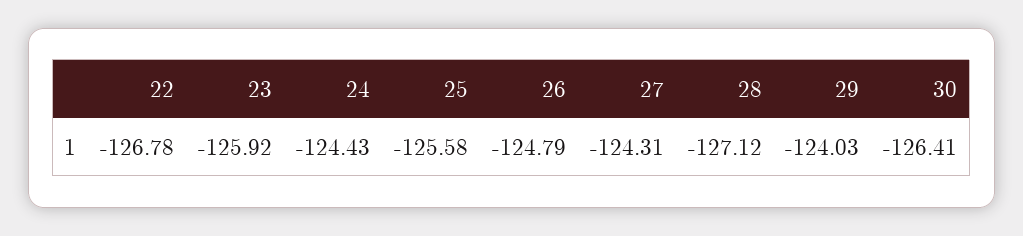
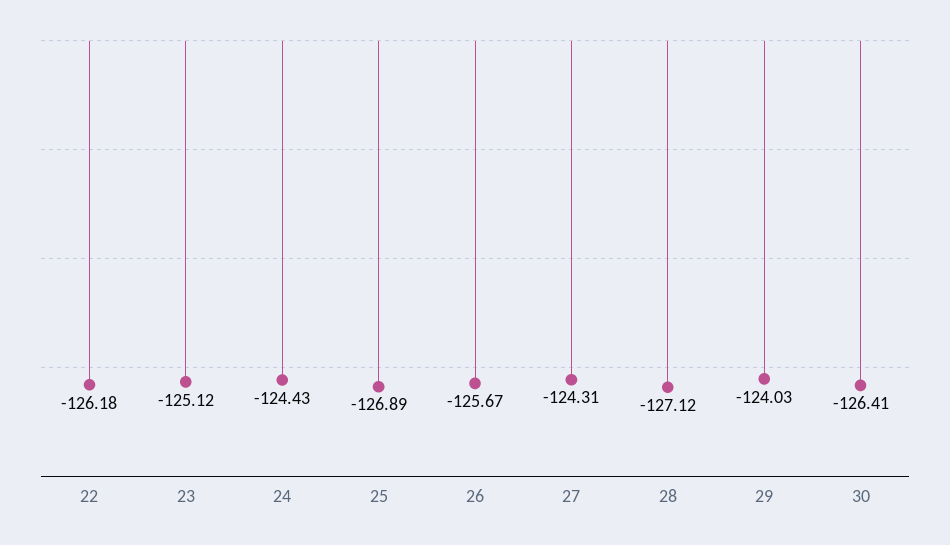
  {
-   "22": -126.78,
+   "22": -126.18,
-   "23": -125.92,
+   "23": -125.12,
    "24": -124.43,
-   "25": -125.58,
+   "25": -126.89,
-   "26": -124.79,
+   "26": -125.67,
    "27": -124.31,
    "28": -127.12,
    "29": -124.03,
    "30": -126.41
  }

